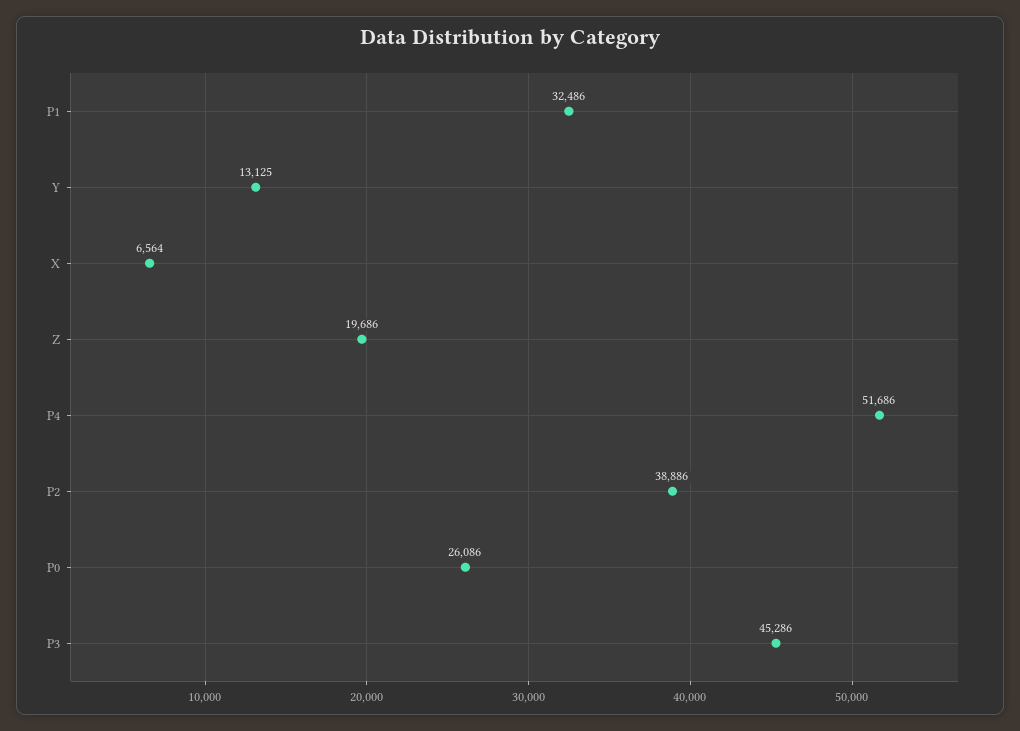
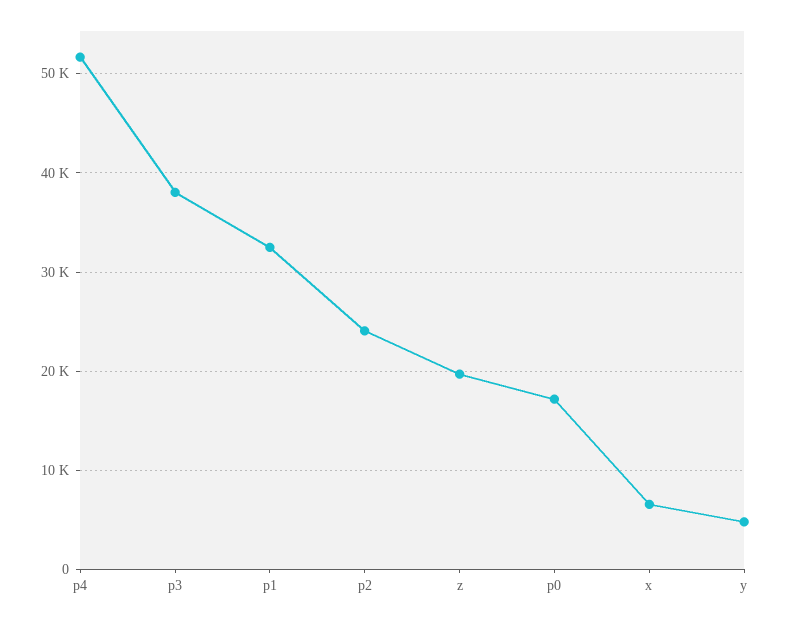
  {
    "P1": 32486,
-   "Y": 13125,
+   "Y": 5000,
    "X": 6564,
    "Z": 19686,
    "P4": 51686,
-   "P2": 38886,
+   "P2": 24000,
-   "P0": 26086,
+   "P0": 17000,
-   "P3": 45286
+   "P3": 38000
  }

